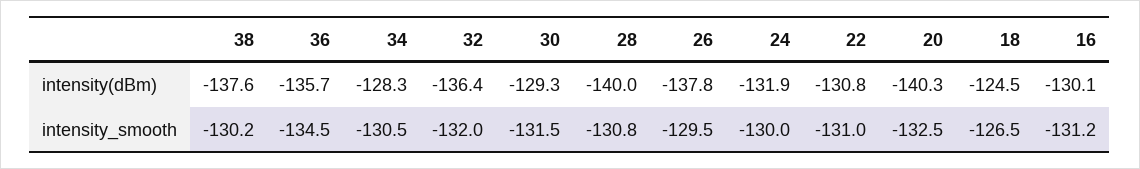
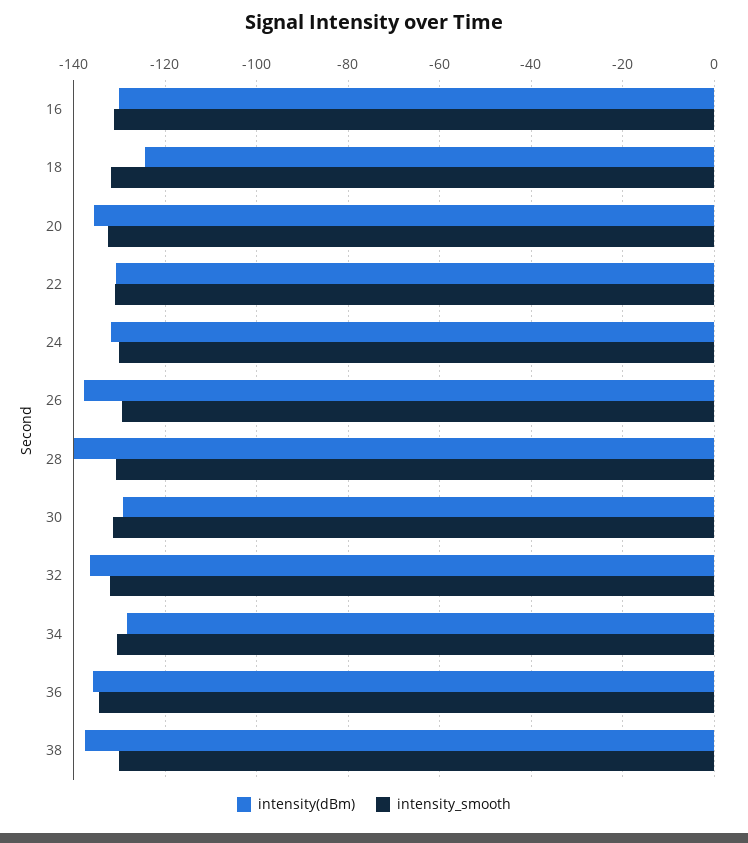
  {
    "intensity(dBm)": {
      "38": -137.6,
      "36": -135.7,
      "34": -128.3,
      "32": -136.4,
      "30": -129.3,
      "28": -140,
      "26": -137.8,
      "24": -131.9,
      "22": -130.8,
-     "20": -140.3,
+     "20": -136,
      "18": -124.5,
      "16": -130.1
    },
    "intensity_smooth": {
      "38": -130.2,
      "36": -134.5,
      "34": -130.5,
      "32": -132,
      "30": -131.5,
      "28": -130.8,
      "26": -129.5,
      "24": -130,
      "22": -131,
      "20": -132.5,
-     "18": -126.5,
+     "18": -132,
      "16": -131.2
    }
  }

